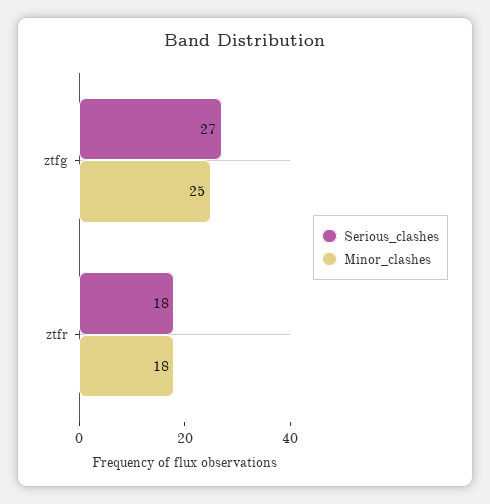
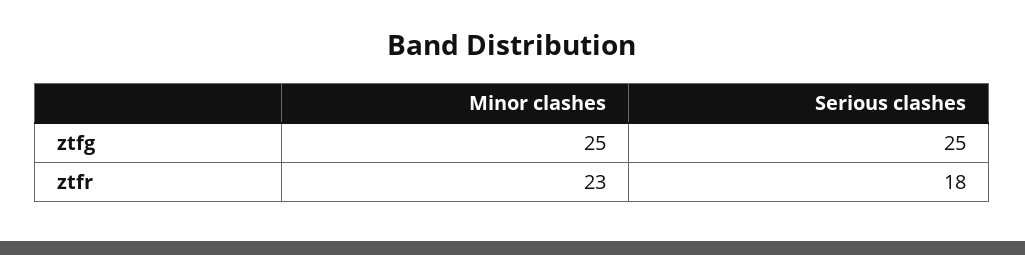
  {
    "Serious_clashes": {
-     "ztfg": 27,
+     "ztfg": 25,
      "ztfr": 18
    },
    "Minor_clashes": {
      "ztfg": 25,
-     "ztfr": 18
+     "ztfr": 23
    }
  }

